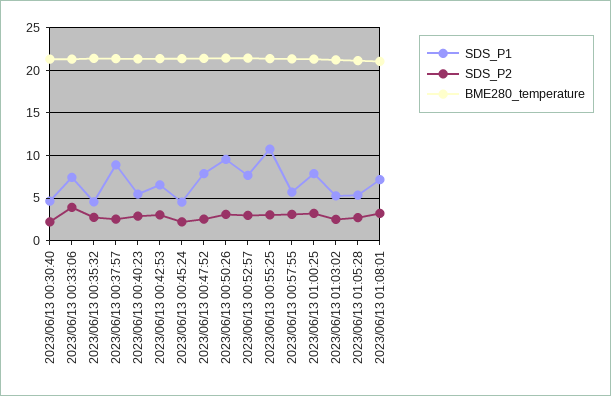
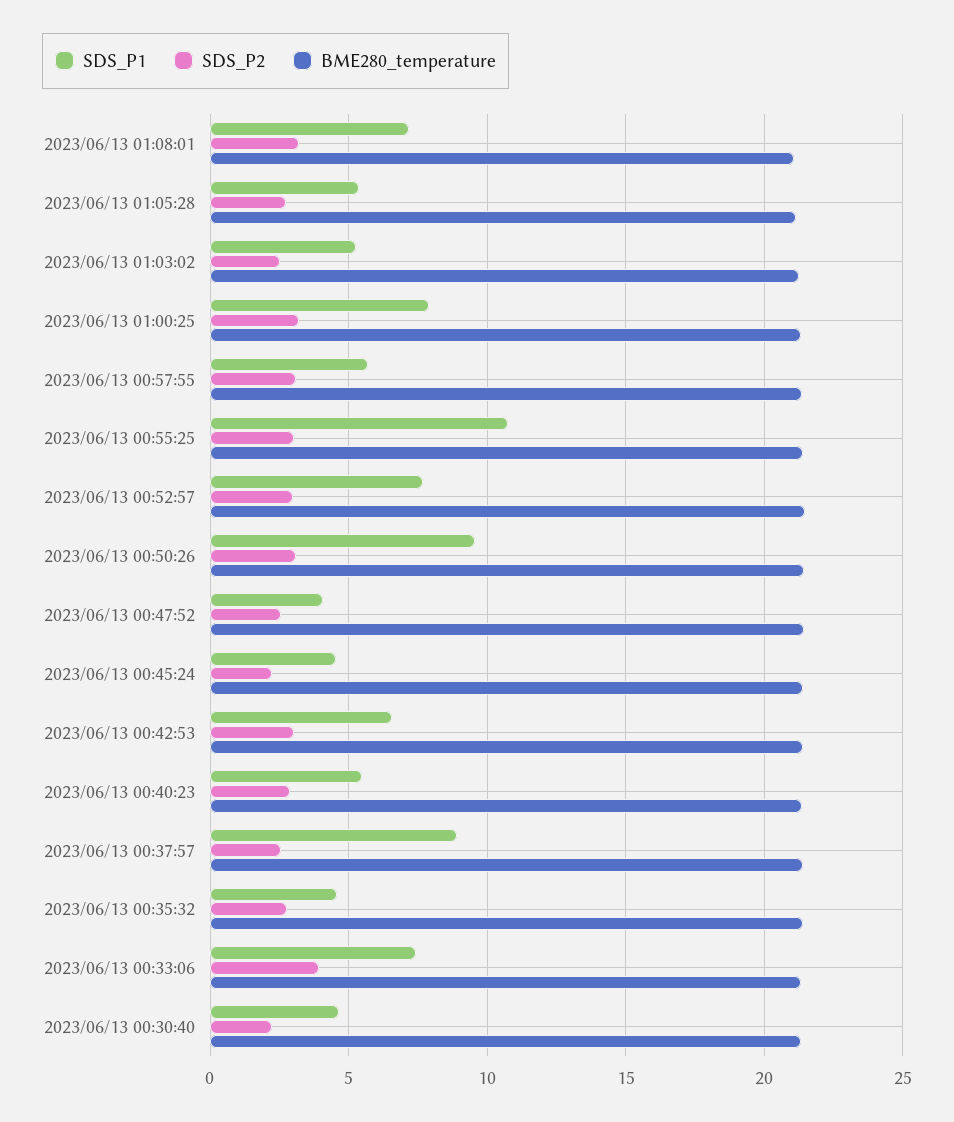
  {
    "SDS_P1": {
      "2023/06/13 00:30:40": 4.5,
      "2023/06/13 00:33:06": 7.5,
      "2023/06/13 00:35:32": 4.5,
      "2023/06/13 00:37:57": 9,
      "2023/06/13 00:40:23": 5.5,
      "2023/06/13 00:42:53": 6.5,
      "2023/06/13 00:45:24": 4.5,
-     "2023/06/13 00:47:52": 8,
+     "2023/06/13 00:47:52": 4,
      "2023/06/13 00:50:26": 9.5,
      "2023/06/13 00:52:57": 7.5,
      "2023/06/13 00:55:25": 11,
      "2023/06/13 00:57:55": 5.5,
      "2023/06/13 01:00:25": 8,
      "2023/06/13 01:03:02": 5.5,
      "2023/06/13 01:05:28": 5.5,
      "2023/06/13 01:08:01": 7
    },
    "SDS_P2": {
      "2023/06/13 00:30:40": 2,
      "2023/06/13 00:33:06": 4,
      "2023/06/13 00:35:32": 3,
      "2023/06/13 00:37:57": 2.5,
      "2023/06/13 00:40:23": 3,
      "2023/06/13 00:42:53": 3,
      "2023/06/13 00:45:24": 2,
      "2023/06/13 00:47:52": 2.5,
      "2023/06/13 00:50:26": 3,
      "2023/06/13 00:52:57": 3,
      "2023/06/13 00:55:25": 3,
      "2023/06/13 00:57:55": 3,
      "2023/06/13 01:00:25": 3,
      "2023/06/13 01:03:02": 2.5,
      "2023/06/13 01:05:28": 2.5,
      "2023/06/13 01:08:01": 3
    },
    "BME280_temperature": {
      "2023/06/13 00:30:40": 21.5,
      "2023/06/13 00:33:06": 21.5,
      "2023/06/13 00:35:32": 21.5,
      "2023/06/13 00:37:57": 21.5,
      "2023/06/13 00:40:23": 21.5,
      "2023/06/13 00:42:53": 21.5,
      "2023/06/13 00:45:24": 21.5,
      "2023/06/13 00:47:52": 21.5,
      "2023/06/13 00:50:26": 21.5,
      "2023/06/13 00:52:57": 21.5,
      "2023/06/13 00:55:25": 21.5,
      "2023/06/13 00:57:55": 21.5,
      "2023/06/13 01:00:25": 21.5,
      "2023/06/13 01:03:02": 21.5,
      "2023/06/13 01:05:28": 21,
      "2023/06/13 01:08:01": 21
    }
  }

